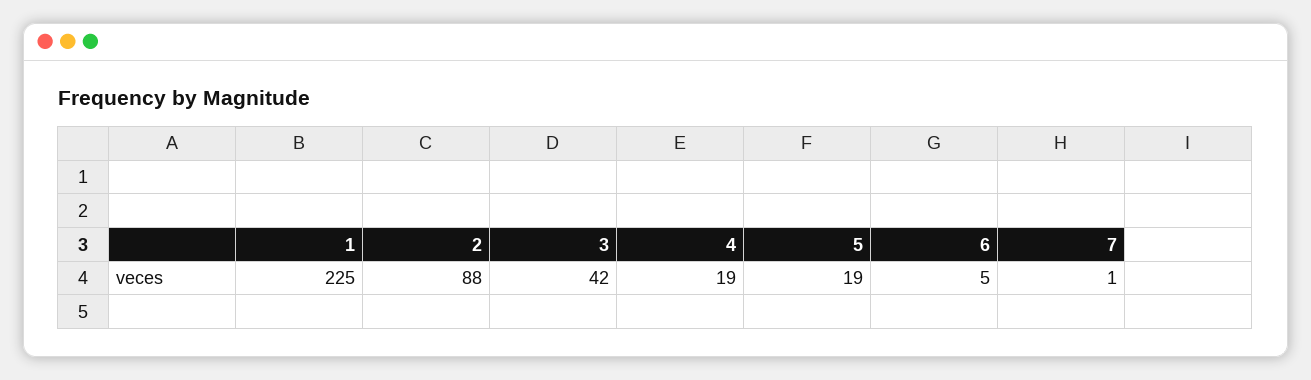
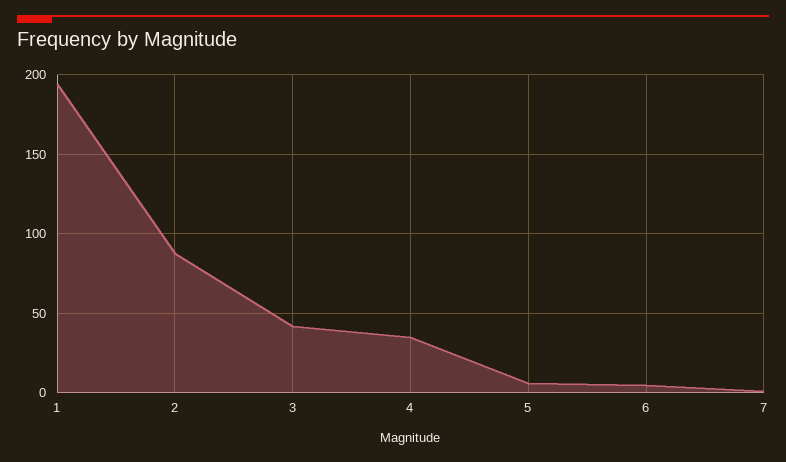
  {
-   "1": 225,
+   "1": 195,
    "2": 88,
    "3": 42,
-   "4": 19,
+   "4": 35,
-   "5": 19,
+   "5": 5,
    "6": 5,
    "7": 1
  }

